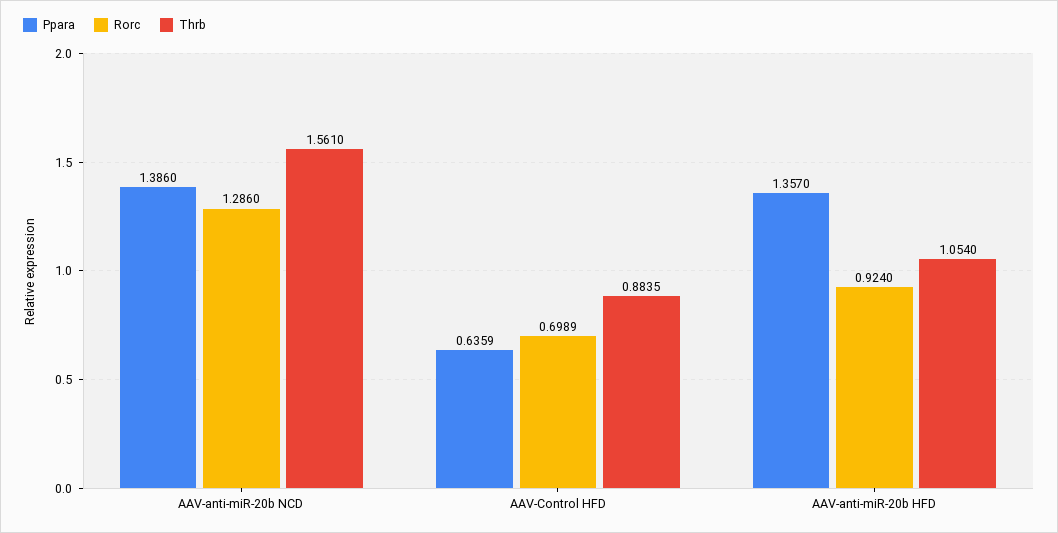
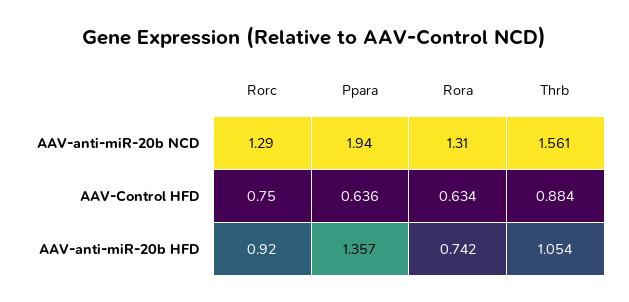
  {
    "Ppara": {
-     "AAV-anti-miR-20b NCD": 1.386,
+     "AAV-anti-miR-20b NCD": 1.94,
      "AAV-Control HFD": 0.6359,
      "AAV-anti-miR-20b HFD": 1.357
    },
    "Rorc": {
      "AAV-anti-miR-20b NCD": 1.286,
-     "AAV-Control HFD": 0.6989,
+     "AAV-Control HFD": 0.75,
      "AAV-anti-miR-20b HFD": 0.924
    },
    "Thrb": {
      "AAV-anti-miR-20b NCD": 1.561,
      "AAV-Control HFD": 0.8835,
      "AAV-anti-miR-20b HFD": 1.054
-   }
+   },
+   "Rora": {
+     "AAV-anti-miR-20b NCD": 1.31,
+     "AAV-Control HFD": 0.634,
+     "AAV-anti-miR-20b HFD": 0.742
+   }
  }

